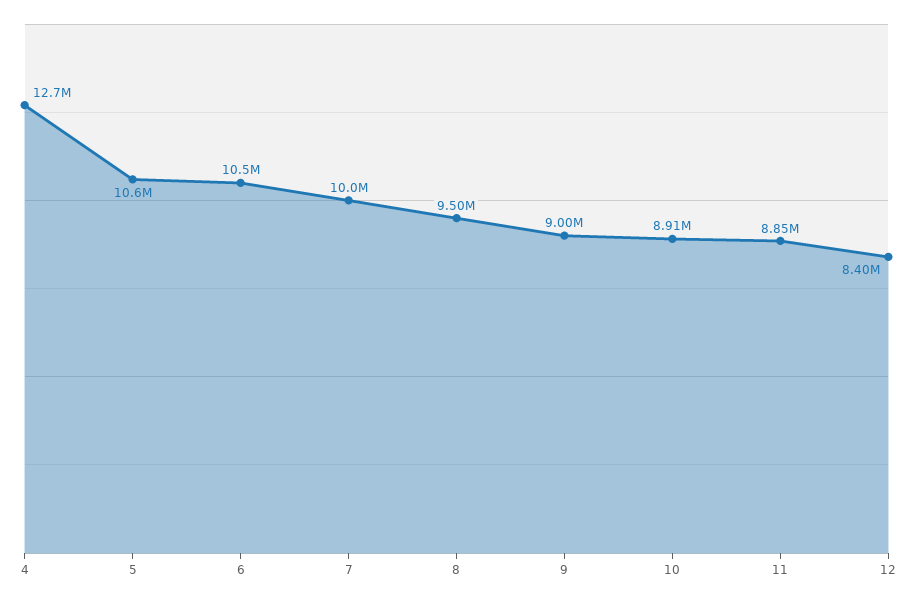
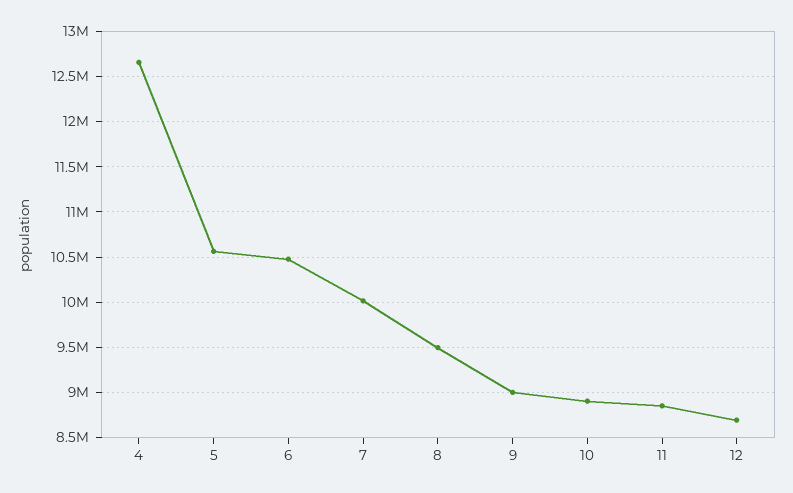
  {
    "4": 12700000,
    "5": 10600000,
    "6": 10500000,
    "7": 10000000,
    "8": 9500000,
    "9": 9000000,
    "10": 8910000,
    "11": 8850000,
-   "12": 8400000
+   "12": 8700000
  }

